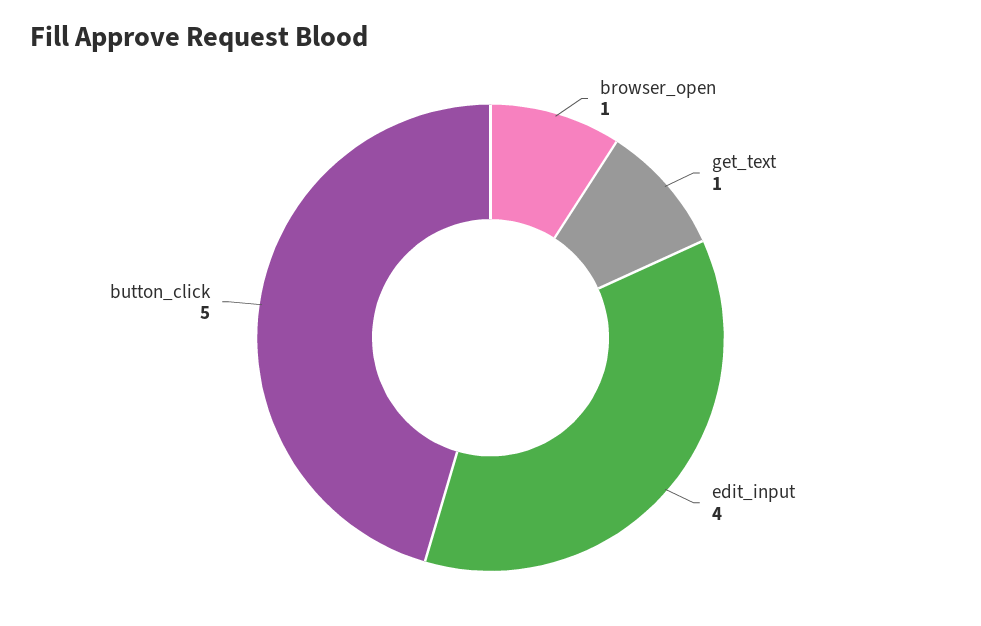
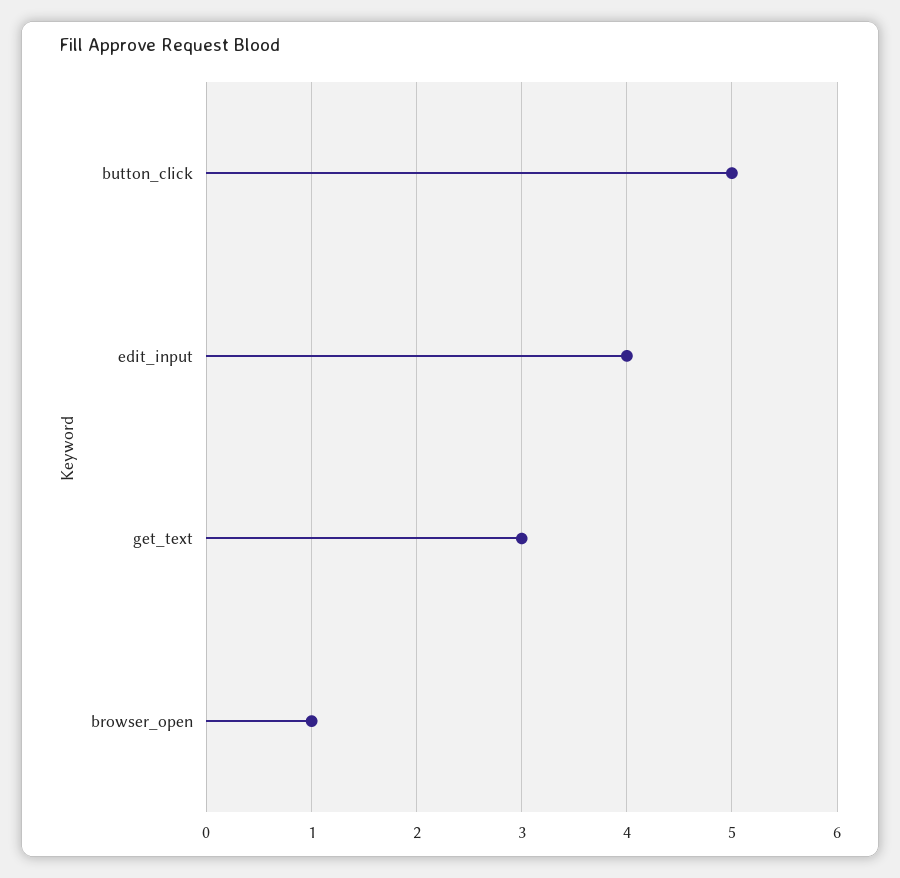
  {
    "browser_open": 1,
-   "get_text": 1,
+   "get_text": 3,
    "edit_input": 4,
    "button_click": 5
  }

